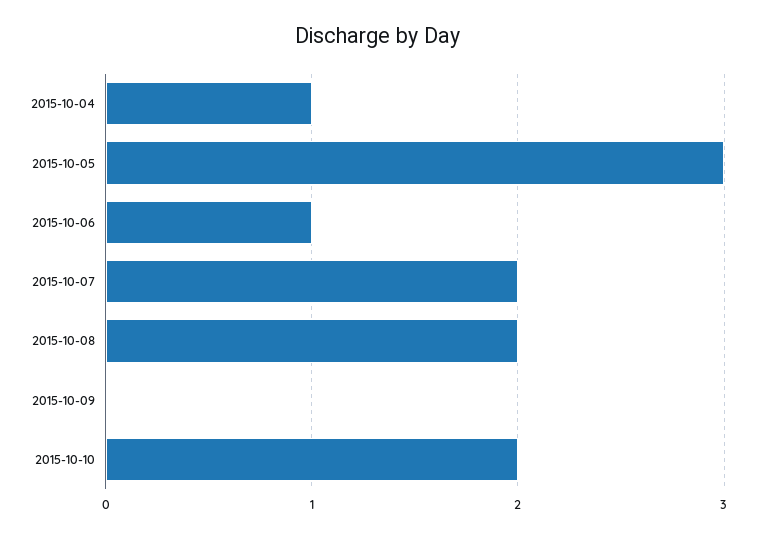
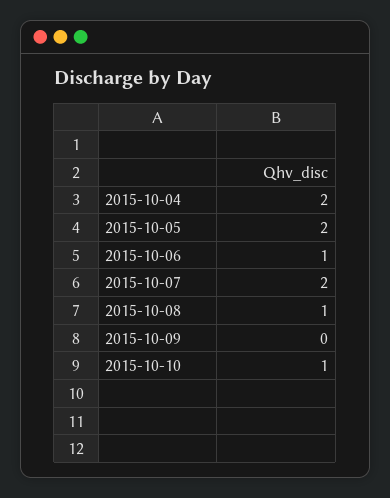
  {
-   "2015-10-04": 1,
+   "2015-10-04": 2,
-   "2015-10-05": 3,
+   "2015-10-05": 2,
    "2015-10-06": 1,
    "2015-10-07": 2,
-   "2015-10-08": 2,
+   "2015-10-08": 1,
    "2015-10-09": 0,
-   "2015-10-10": 2
+   "2015-10-10": 1
  }

